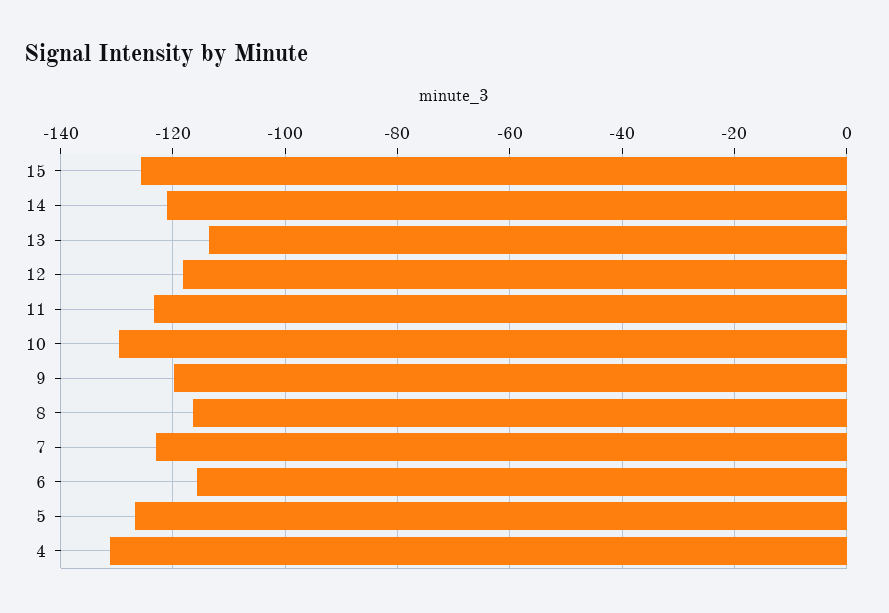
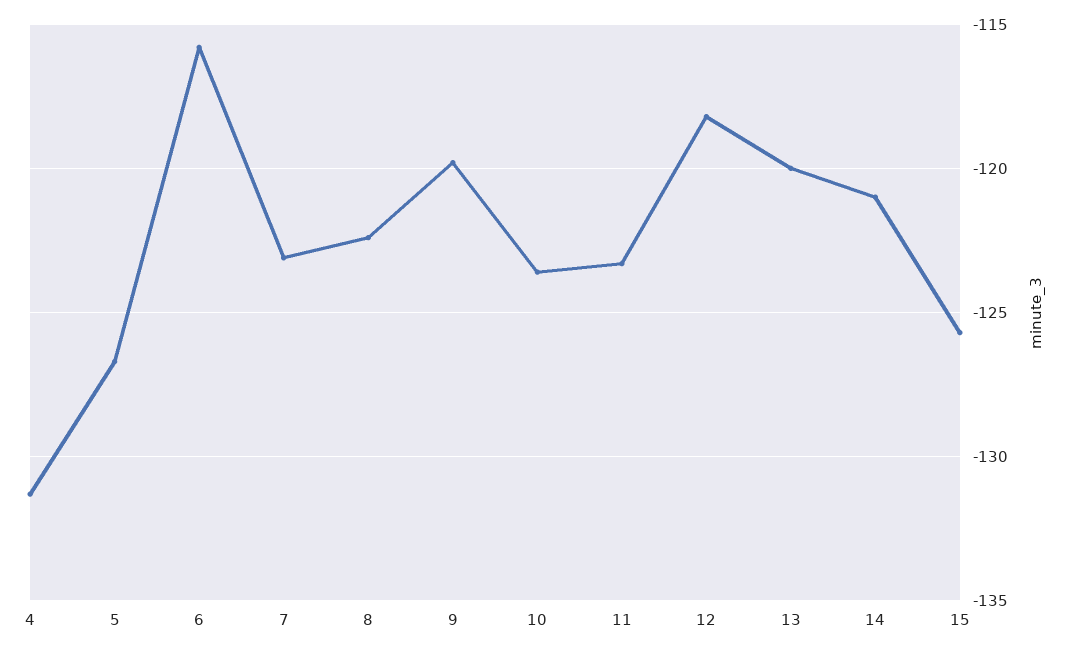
  {
    "15": -125.5,
    "14": -121,
-   "13": -114,
+   "13": -120,
    "12": -118,
    "11": -123.5,
-   "10": -130,
+   "10": -123.5,
    "9": -120,
-   "8": -116,
+   "8": -122.5,
    "7": -123,
    "6": -116,
    "5": -126.5,
    "4": -131.5
  }

